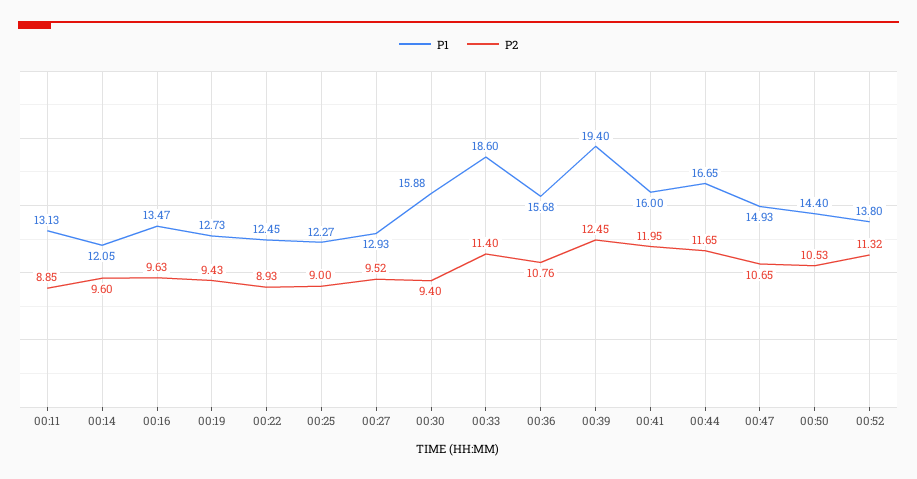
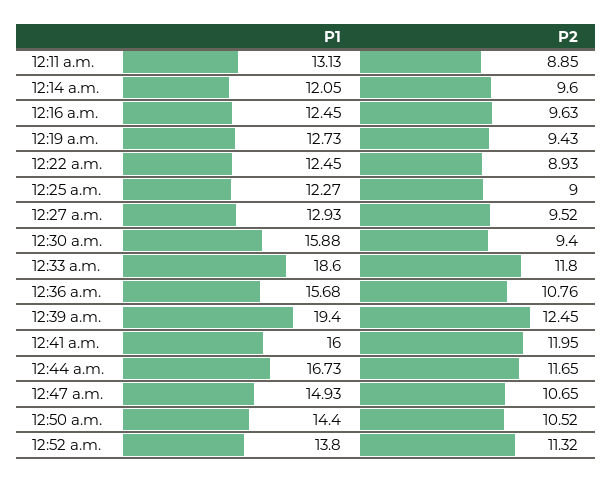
  {
    "P1": {
      "00:11": 13.13,
      "00:14": 12.05,
-     "00:16": 13.47,
+     "00:16": 12.45,
      "00:19": 12.73,
      "00:22": 12.45,
      "00:25": 12.27,
      "00:27": 12.93,
      "00:30": 15.88,
      "00:33": 18.6,
      "00:36": 15.68,
      "00:39": 19.4,
      "00:41": 16,
-     "00:44": 16.65,
+     "00:44": 16.73,
      "00:47": 14.93,
      "00:50": 14.4,
      "00:52": 13.8
    },
    "P2": {
      "00:11": 8.85,
      "00:14": 9.6,
      "00:16": 9.63,
      "00:19": 9.43,
      "00:22": 8.93,
      "00:25": 9,
      "00:27": 9.52,
      "00:30": 9.4,
-     "00:33": 11.4,
+     "00:33": 11.8,
      "00:36": 10.76,
      "00:39": 12.45,
      "00:41": 11.95,
      "00:44": 11.65,
      "00:47": 10.65,
-     "00:50": 10.53,
+     "00:50": 10.52,
      "00:52": 11.32
    }
  }

